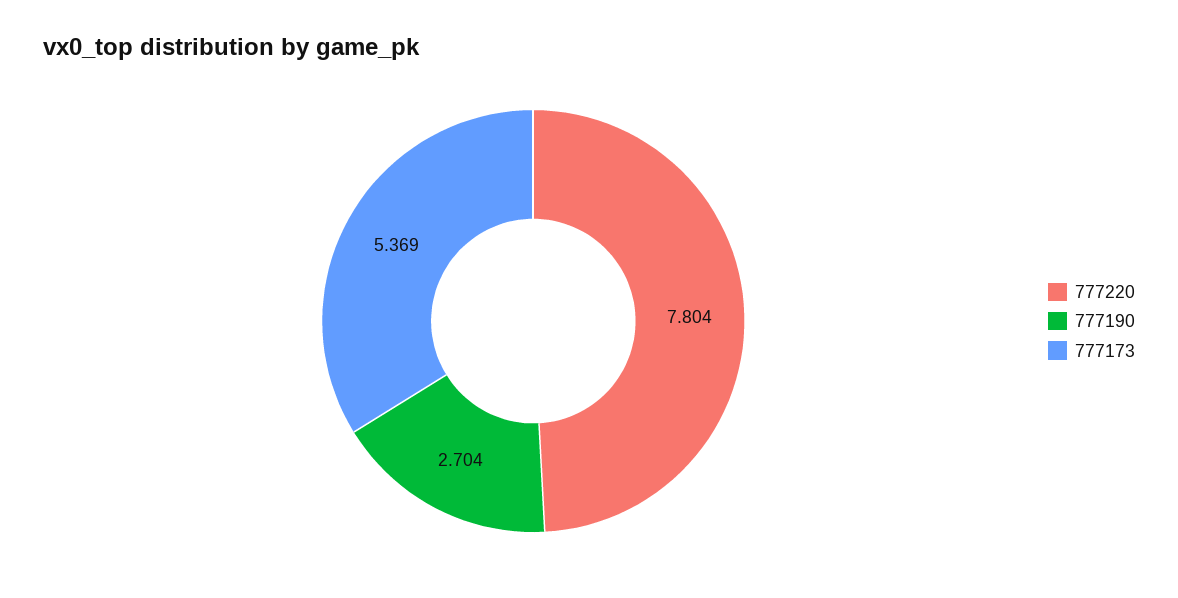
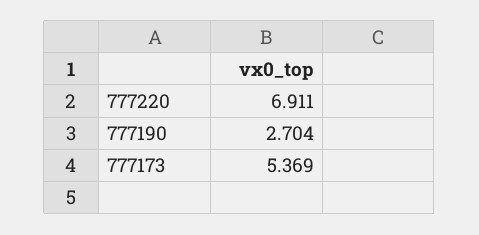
  {
-   "777220": 7.804,
+   "777220": 6.911,
    "777190": 2.704,
    "777173": 5.369
  }

